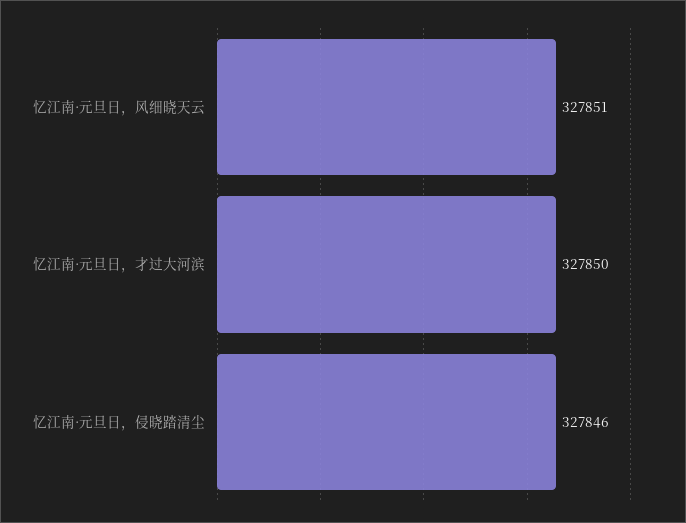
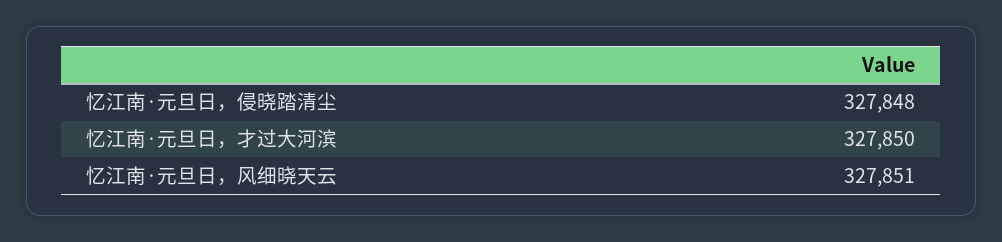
  {
    "忆江南·元旦日，风细晓天云": 327851,
    "忆江南·元旦日，才过大河滨": 327850,
-   "忆江南·元旦日，侵晓踏清尘": 327846
+   "忆江南·元旦日，侵晓踏清尘": 327848
  }

